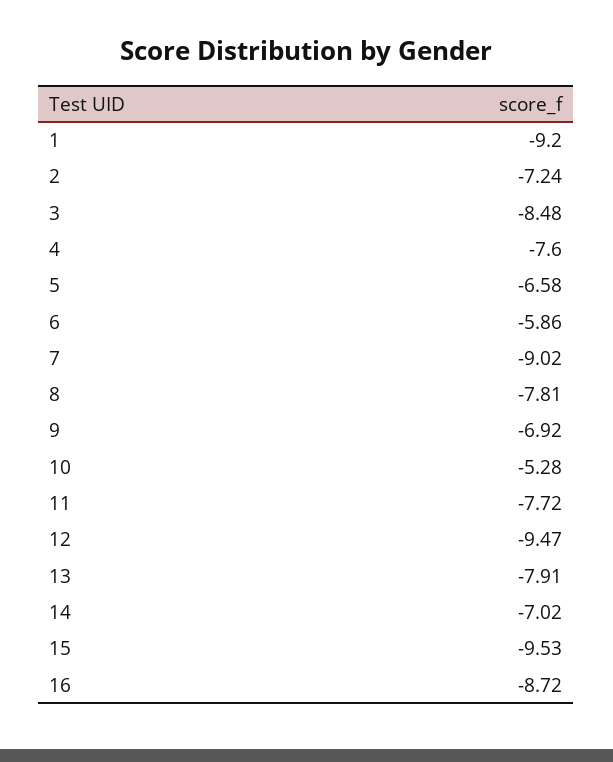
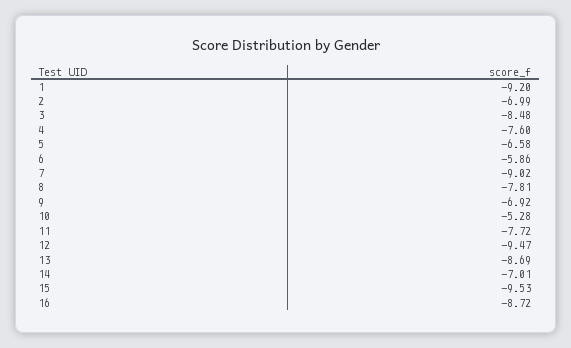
  {
    "1": -9.2,
-   "2": -7.24,
+   "2": -6.99,
    "3": -8.48,
    "4": -7.6,
    "5": -6.58,
    "6": -5.86,
    "7": -9.02,
    "8": -7.81,
    "9": -6.92,
    "10": -5.28,
    "11": -7.72,
    "12": -9.47,
-   "13": -7.91,
+   "13": -8.69,
-   "14": -7.02,
+   "14": -7.01,
    "15": -9.53,
    "16": -8.72
  }

